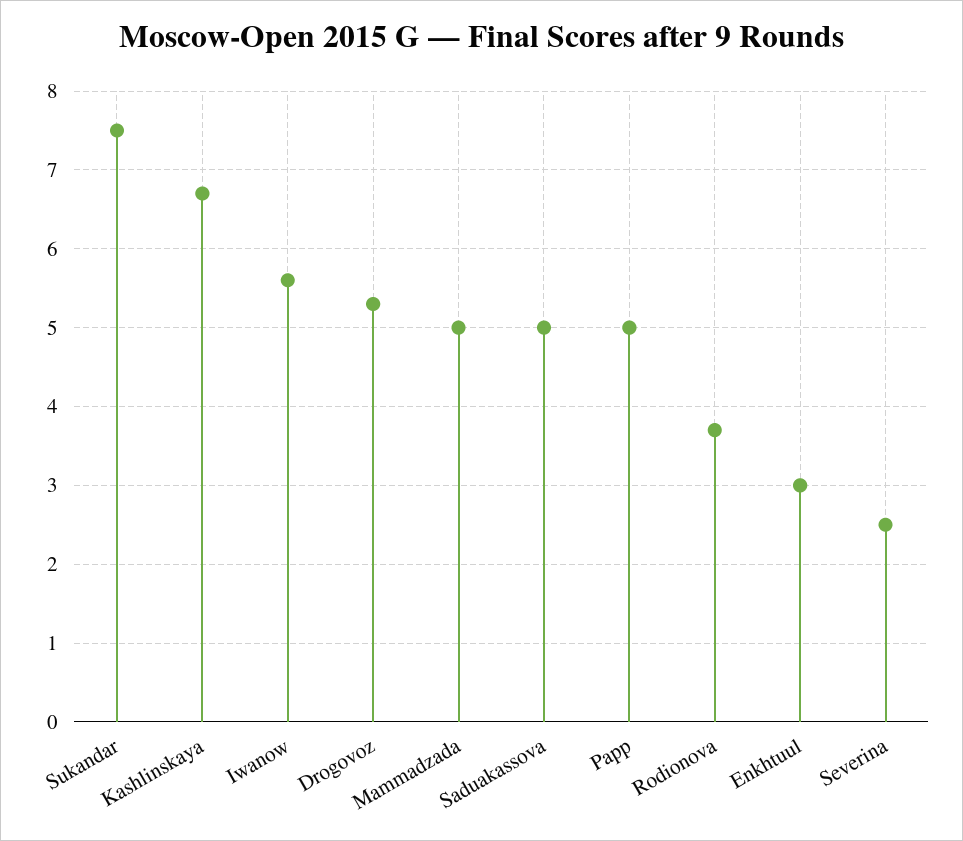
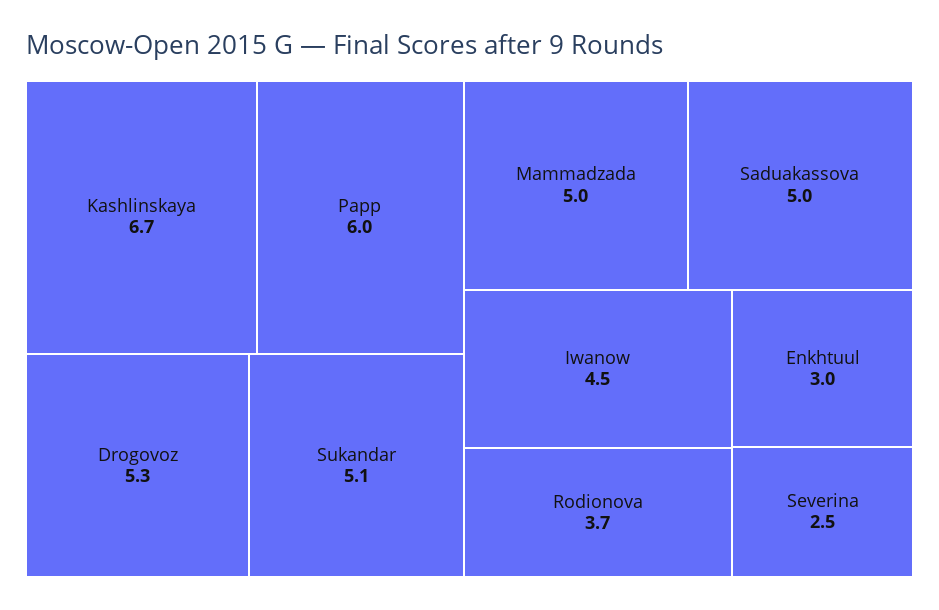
  {
-   "Sukandar": 7.5,
+   "Sukandar": 5.1,
    "Kashlinskaya": 6.7,
-   "Iwanow": 5.6,
+   "Iwanow": 4.5,
    "Drogovoz": 5.3,
    "Mammadzada": 5,
    "Saduakassova": 5,
-   "Papp": 5,
+   "Papp": 6,
    "Rodionova": 3.7,
    "Enkhtuul": 3,
    "Severina": 2.5
  }

